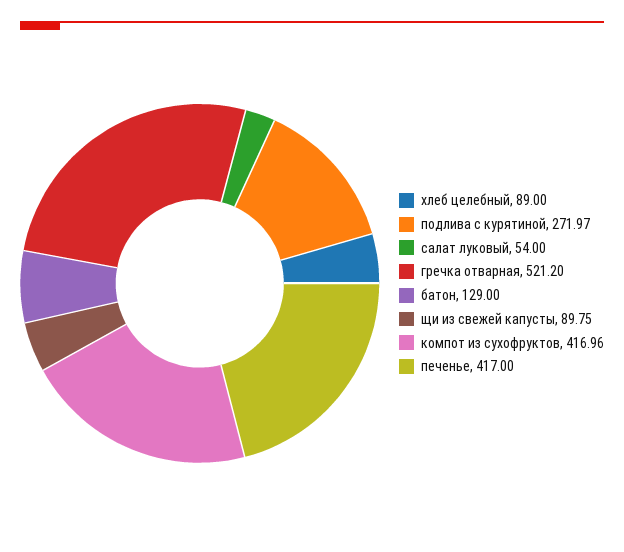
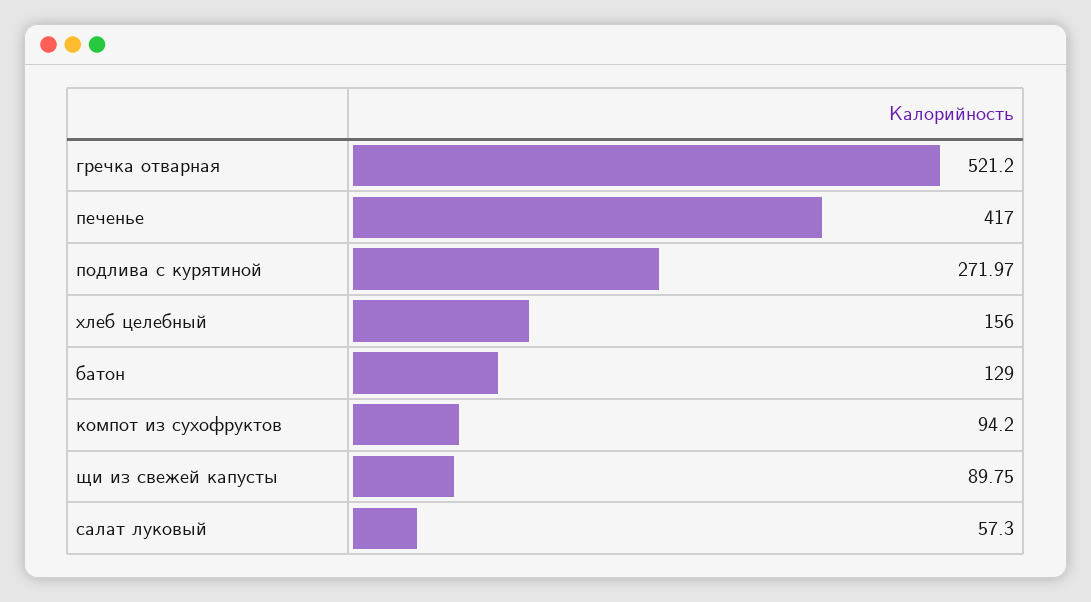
  {
-   "хлеб целебный": 89,
+   "хлеб целебный": 156,
    "подлива с курятиной": 271.97,
-   "салат луковый": 54,
+   "салат луковый": 57.3,
    "гречка отварная": 521.2,
    "батон": 129,
    "щи из свежей капусты": 89.75,
-   "компот из сухофруктов": 416.96,
+   "компот из сухофруктов": 94.2,
    "печенье": 417
  }

